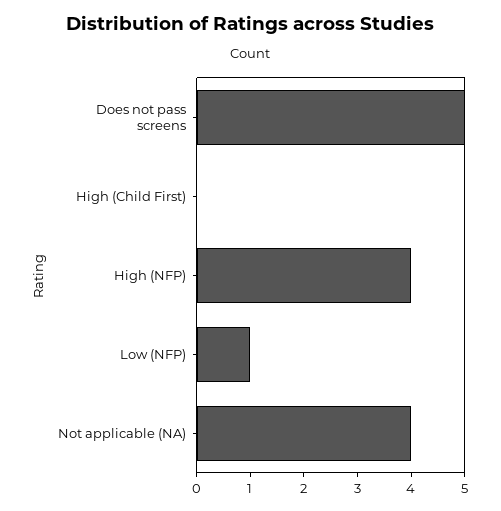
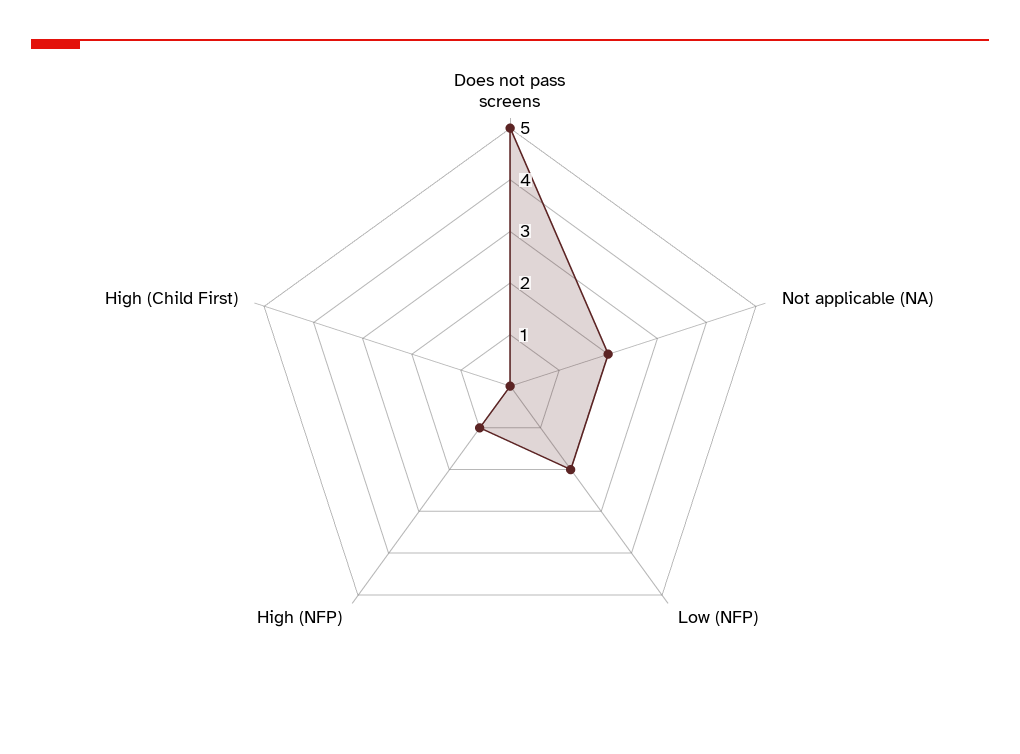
  {
    "Does not pass screens": 5,
    "High (Child First)": 0,
-   "High (NFP)": 4,
+   "High (NFP)": 1,
-   "Low (NFP)": 1,
+   "Low (NFP)": 2,
-   "Not applicable (NA)": 4
+   "Not applicable (NA)": 2
  }

